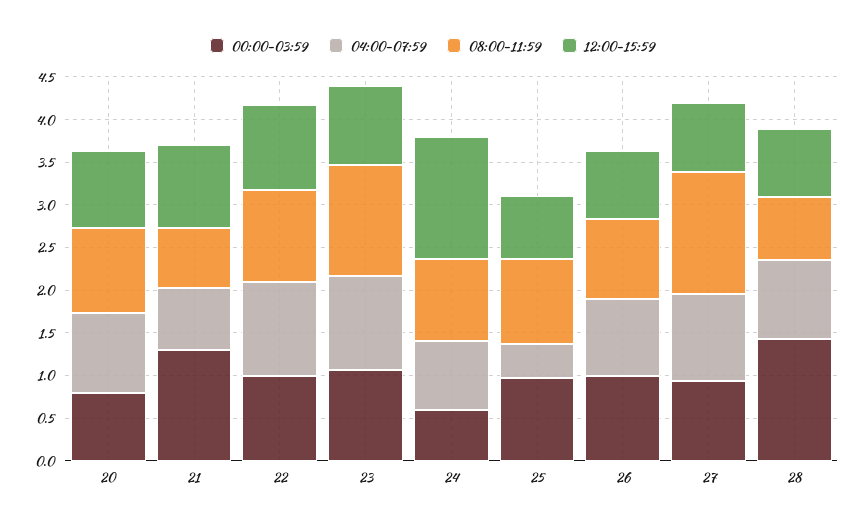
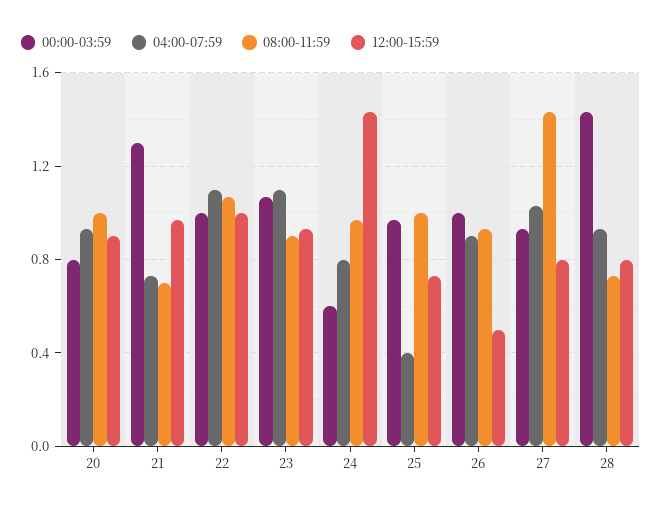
  {
    "00:00-03:59": {
      "20": 0.8,
      "21": 1.3,
      "22": 1,
      "23": 1.05,
      "24": 0.6,
      "25": 0.95,
      "26": 1,
      "27": 0.95,
      "28": 1.45
    },
    "04:00-07:59": {
      "20": 0.95,
      "21": 0.75,
      "22": 1.1,
      "23": 1.1,
      "24": 0.8,
      "25": 0.4,
      "26": 0.9,
      "27": 1.05,
      "28": 0.95
    },
    "08:00-11:59": {
      "20": 1,
      "21": 0.7,
      "22": 1.05,
-     "23": 1.3,
+     "23": 0.9,
      "24": 0.95,
      "25": 1,
      "26": 0.95,
      "27": 1.45,
      "28": 0.75
    },
    "12:00-15:59": {
      "20": 0.9,
      "21": 0.95,
      "22": 1,
      "23": 0.95,
      "24": 1.45,
      "25": 0.75,
-     "26": 0.8,
+     "26": 0.5,
      "27": 0.8,
      "28": 0.8
    }
  }

